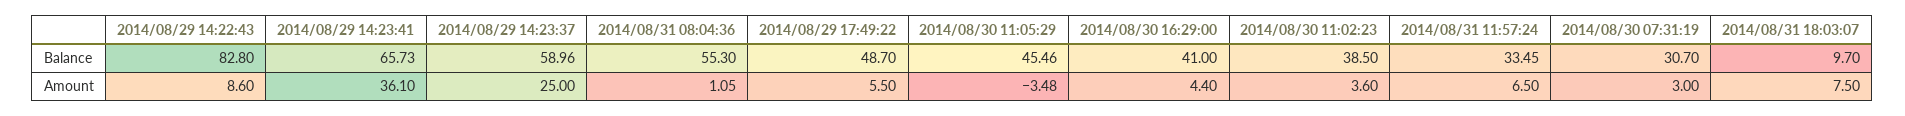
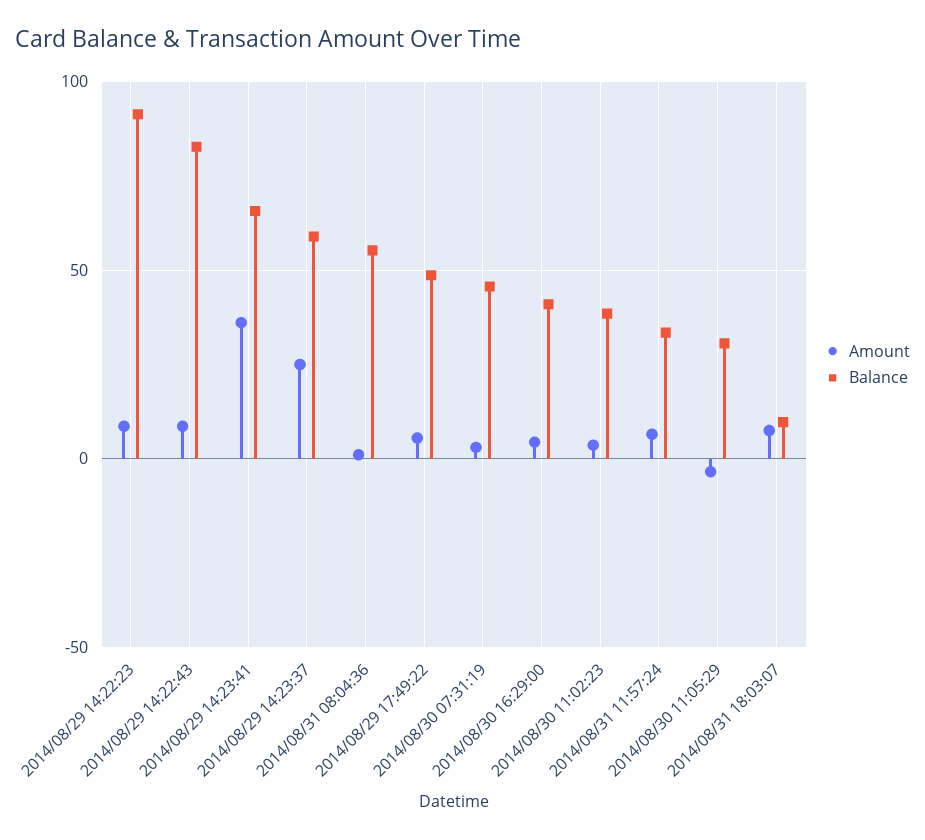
  {
    "Balance": {
      "2014/08/29 14:22:43": 82.8,
      "2014/08/29 14:23:41": 65.73,
      "2014/08/29 14:23:37": 58.96,
      "2014/08/31 08:04:36": 55.3,
      "2014/08/29 17:49:22": 48.7,
-     "2014/08/30 11:05:29": 45.46,
+     "2014/08/30 11:05:29": 30,
      "2014/08/30 16:29:00": 41,
      "2014/08/30 11:02:23": 38.5,
      "2014/08/31 11:57:24": 33.45,
-     "2014/08/30 07:31:19": 30.7,
+     "2014/08/30 07:31:19": 45,
-     "2014/08/31 18:03:07": 9.7
+     "2014/08/31 18:03:07": 9.7,
+     "2014/08/29 14:22:23": 90
    },
    "Amount": {
      "2014/08/29 14:22:43": 8.6,
      "2014/08/29 14:23:41": 36.1,
      "2014/08/29 14:23:37": 25,
      "2014/08/31 08:04:36": 1.05,
      "2014/08/29 17:49:22": 5.5,
      "2014/08/30 11:05:29": -3.48,
      "2014/08/30 16:29:00": 4.4,
      "2014/08/30 11:02:23": 3.6,
      "2014/08/31 11:57:24": 6.5,
      "2014/08/30 07:31:19": 3,
-     "2014/08/31 18:03:07": 7.5
+     "2014/08/31 18:03:07": 7.5,
+     "2014/08/29 14:22:23": 10
    }
  }

